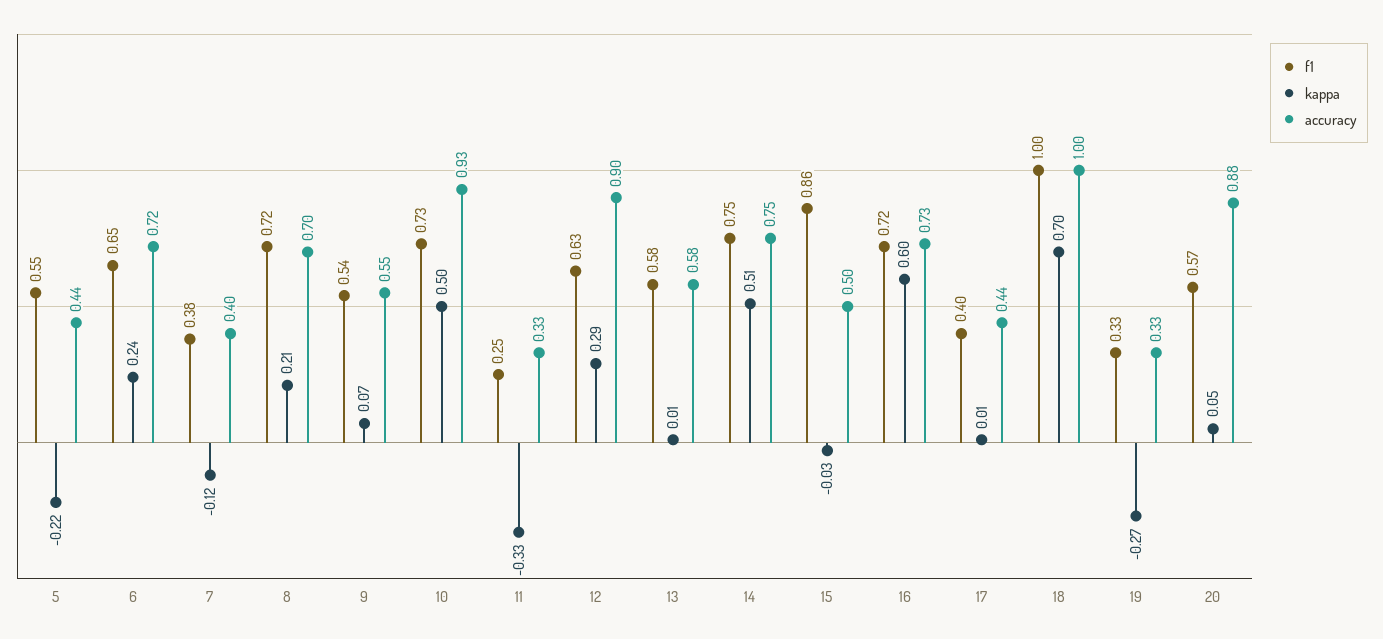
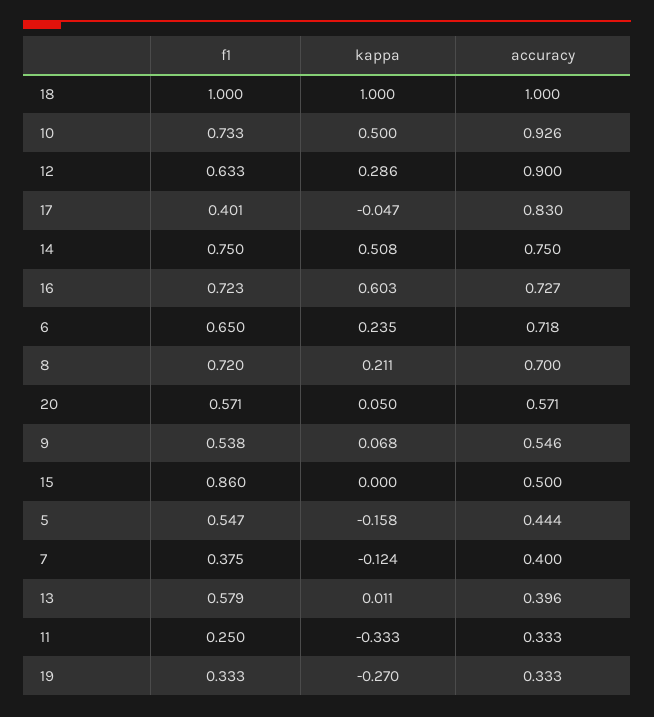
  {
    "f1": {
      "5": 0.547,
      "6": 0.65,
      "7": 0.375,
      "8": 0.72,
      "9": 0.538,
      "10": 0.733,
      "11": 0.25,
      "12": 0.633,
      "13": 0.579,
      "14": 0.75,
      "15": 0.86,
      "16": 0.723,
      "17": 0.401,
      "18": 1,
      "19": 0.333,
      "20": 0.571
    },
    "kappa": {
-     "5": -0.22,
+     "5": -0.158,
      "6": 0.235,
      "7": -0.124,
      "8": 0.211,
      "9": 0.068,
      "10": 0.5,
      "11": -0.333,
      "12": 0.286,
      "13": 0.011,
      "14": 0.508,
-     "15": -0.03,
+     "15": 0,
      "16": 0.603,
-     "17": 0.01,
+     "17": -0.047,
-     "18": 0.7,
+     "18": 1,
      "19": -0.27,
      "20": 0.05
    },
    "accuracy": {
      "5": 0.444,
      "6": 0.718,
      "7": 0.4,
      "8": 0.7,
      "9": 0.546,
      "10": 0.926,
      "11": 0.333,
      "12": 0.9,
-     "13": 0.58,
+     "13": 0.396,
      "14": 0.75,
      "15": 0.5,
      "16": 0.727,
-     "17": 0.44,
+     "17": 0.83,
      "18": 1,
      "19": 0.333,
-     "20": 0.88
+     "20": 0.571
    }
  }

